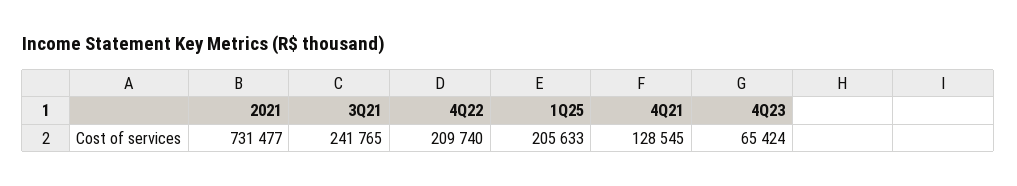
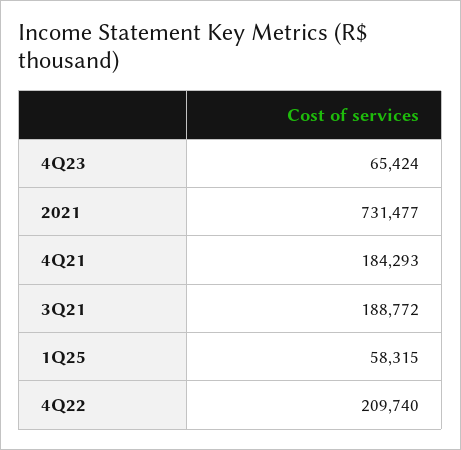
  {
    "2021": 731477,
-   "3Q21": 241765,
+   "3Q21": 188772,
    "4Q22": 209740,
-   "1Q25": 205633,
+   "1Q25": 58315,
-   "4Q21": 128545,
+   "4Q21": 184293,
    "4Q23": 65424
  }

